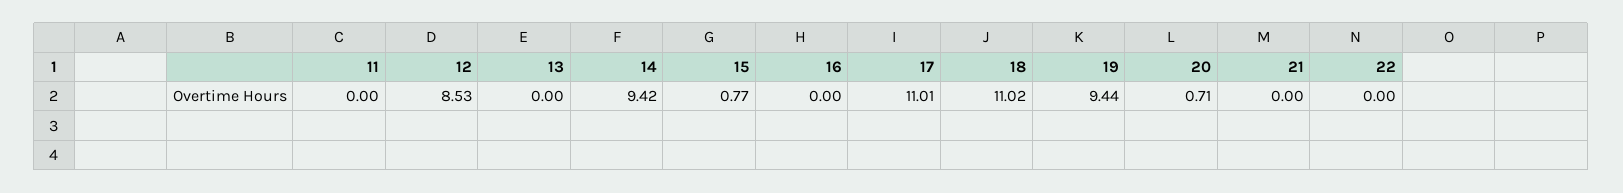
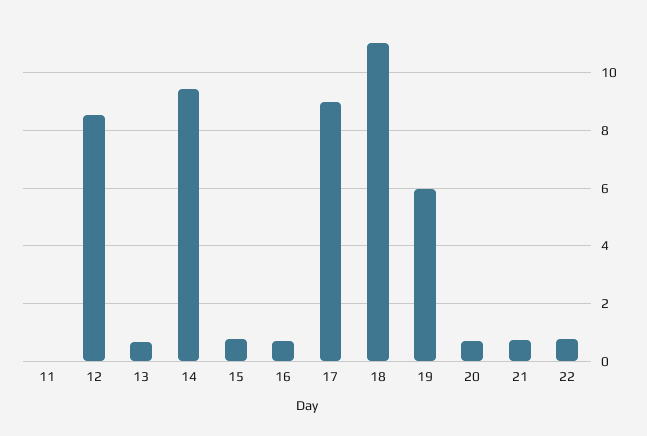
  {
    "11": 0,
    "12": 8.53,
-   "13": 0,
+   "13": 0.75,
    "14": 9.42,
    "15": 0.77,
-   "16": 0,
+   "16": 0.75,
-   "17": 11.01,
+   "17": 9,
    "18": 11.02,
-   "19": 9.44,
+   "19": 6,
    "20": 0.71,
-   "21": 0,
+   "21": 0.75,
-   "22": 0
+   "22": 0.75
  }

